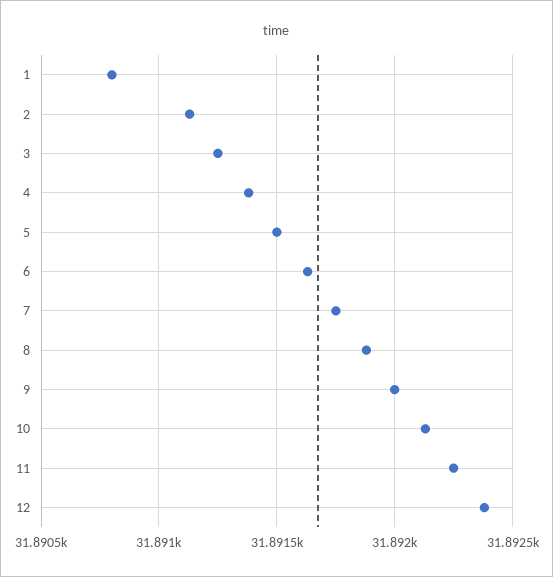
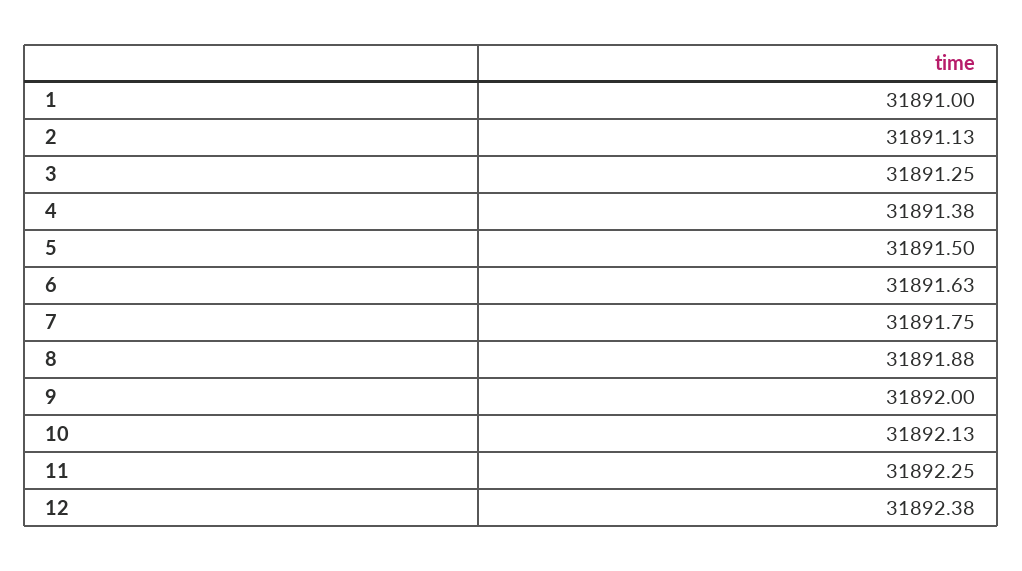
  {
-   "1": 31890.8,
+   "1": 31891,
    "2": 31891.13,
    "3": 31891.25,
    "4": 31891.38,
    "5": 31891.5,
    "6": 31891.63,
    "7": 31891.75,
    "8": 31891.88,
    "9": 31892,
    "10": 31892.13,
    "11": 31892.25,
    "12": 31892.38
  }

